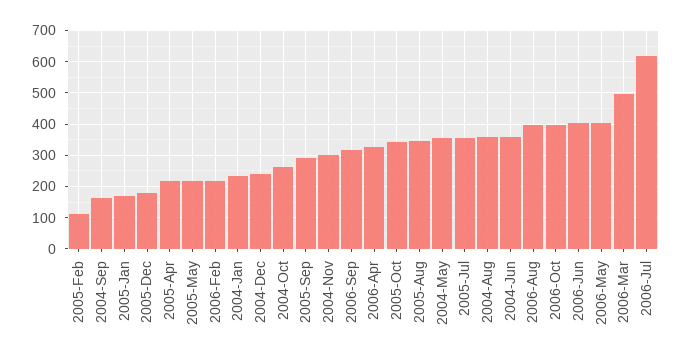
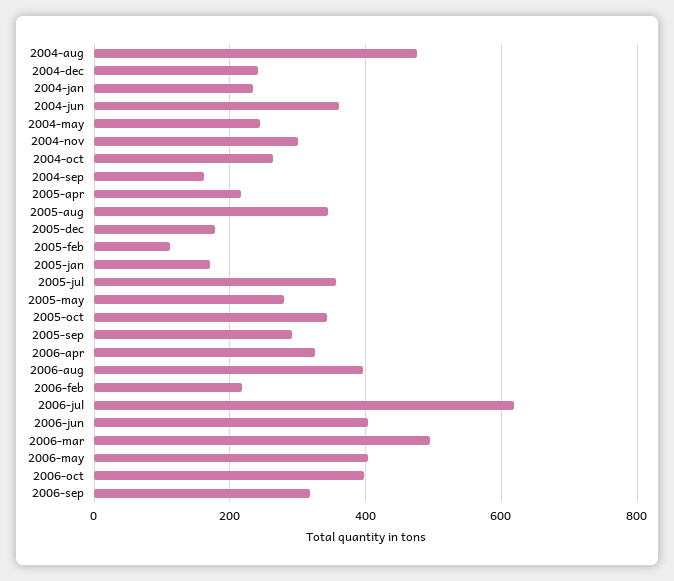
  {
    "2005-Feb": 120,
    "2004-Sep": 160,
    "2005-Jan": 180,
    "2005-Dec": 180,
    "2005-Apr": 220,
-   "2005-May": 220,
+   "2005-May": 280,
    "2006-Feb": 220,
    "2004-Jan": 240,
    "2004-Dec": 240,
    "2004-Oct": 260,
    "2005-Sep": 300,
    "2004-Nov": 300,
    "2006-Sep": 320,
    "2006-Apr": 320,
    "2005-Oct": 340,
    "2005-Aug": 340,
-   "2004-May": 360,
+   "2004-May": 240,
    "2005-Jul": 360,
-   "2004-Aug": 360,
+   "2004-Aug": 480,
    "2004-Jun": 360,
    "2006-Aug": 400,
    "2006-Oct": 400,
    "2006-Jun": 400,
    "2006-May": 400,
    "2006-Mar": 500,
    "2006-Jul": 620
  }

